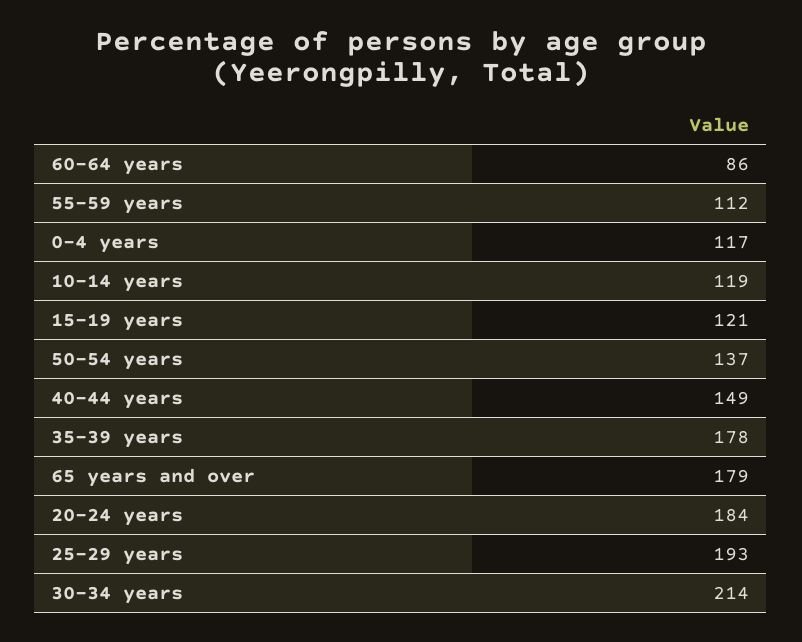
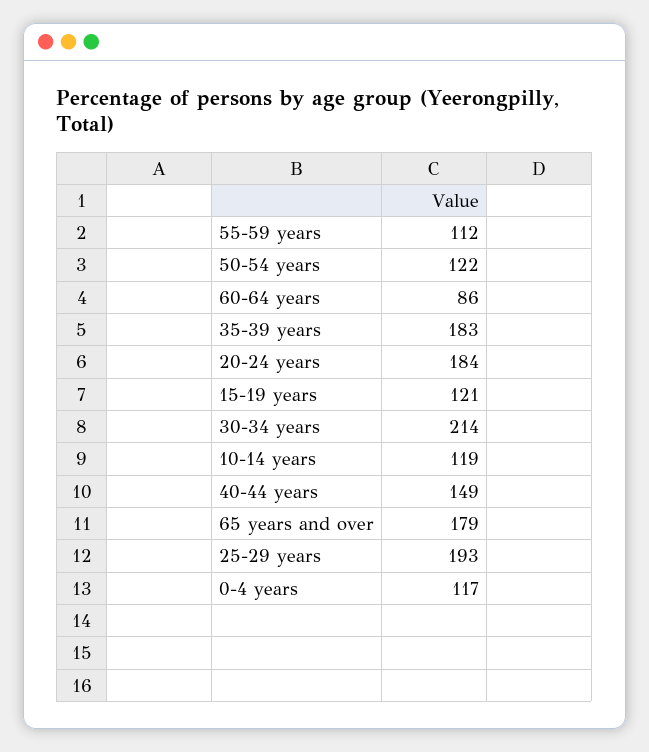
  {
    "60-64 years": 86,
    "55-59 years": 112,
    "0-4 years": 117,
    "10-14 years": 119,
    "15-19 years": 121,
-   "50-54 years": 137,
+   "50-54 years": 122,
    "40-44 years": 149,
-   "35-39 years": 178,
+   "35-39 years": 183,
    "65 years and over": 179,
    "20-24 years": 184,
    "25-29 years": 193,
    "30-34 years": 214
  }

